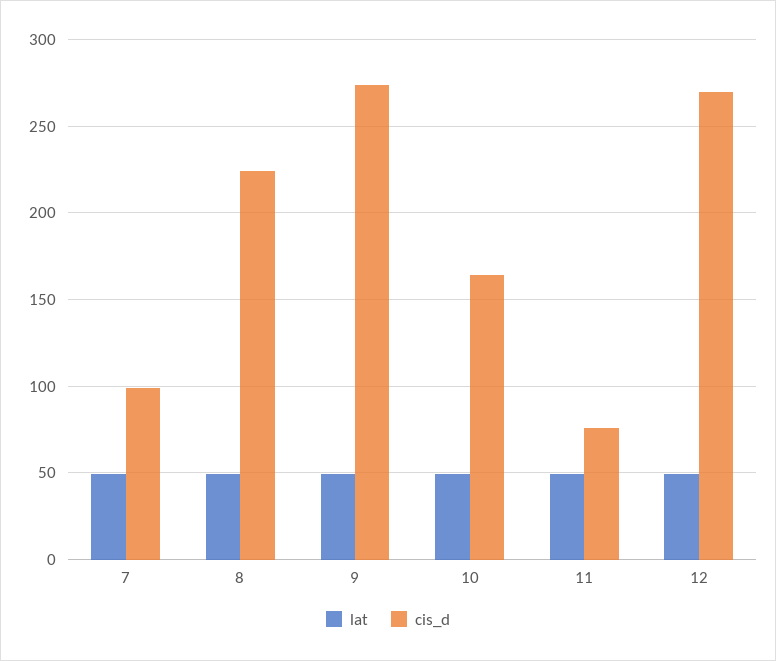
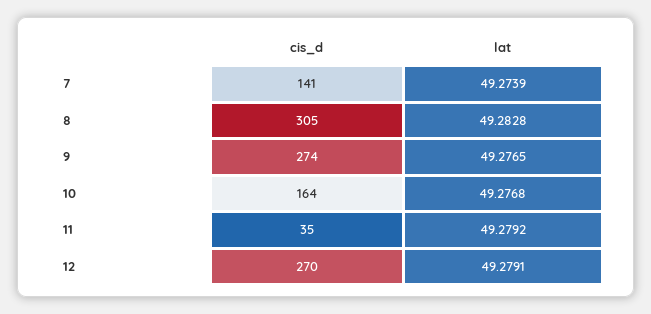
  {
    "lat": {
      "7": 49.2739,
      "8": 49.2828,
      "9": 49.2765,
      "10": 49.2768,
      "11": 49.2792,
      "12": 49.2791
    },
    "cis_d": {
-     "7": 100,
+     "7": 141,
-     "8": 225,
+     "8": 305,
      "9": 274,
      "10": 164,
-     "11": 75,
+     "11": 35,
      "12": 270
    }
  }

